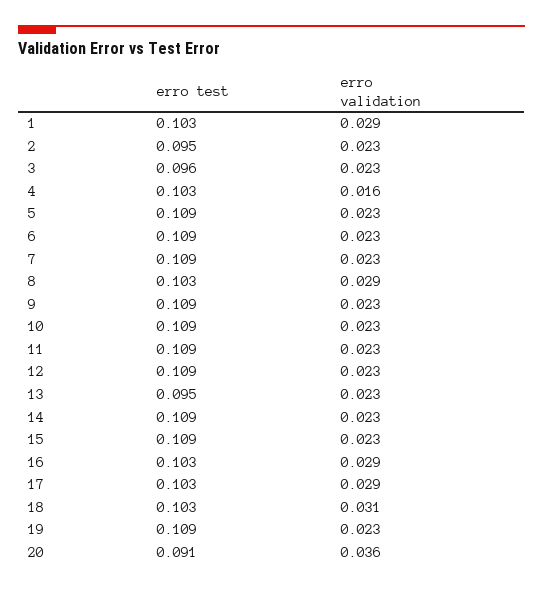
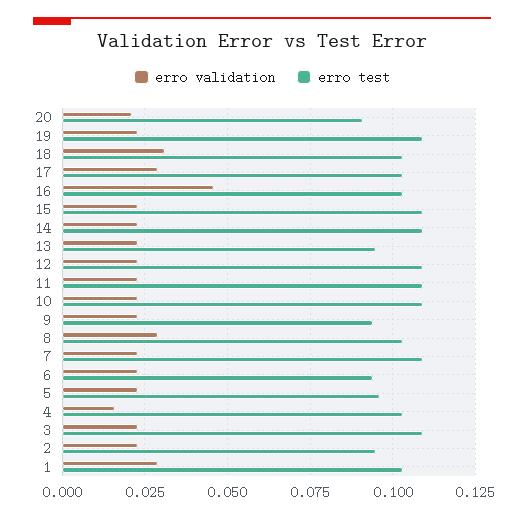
  {
    "erro test": {
      "1": 0.103,
      "2": 0.095,
-     "3": 0.096,
+     "3": 0.11,
      "4": 0.103,
-     "5": 0.109,
+     "5": 0.095,
-     "6": 0.109,
+     "6": 0.095,
      "7": 0.109,
      "8": 0.103,
-     "9": 0.109,
+     "9": 0.095,
      "10": 0.109,
      "11": 0.109,
      "12": 0.109,
      "13": 0.095,
      "14": 0.109,
      "15": 0.109,
      "16": 0.103,
      "17": 0.103,
      "18": 0.103,
      "19": 0.109,
      "20": 0.091
    },
    "erro validation": {
      "1": 0.029,
      "2": 0.023,
      "3": 0.023,
      "4": 0.016,
      "5": 0.023,
      "6": 0.023,
      "7": 0.023,
      "8": 0.029,
      "9": 0.023,
      "10": 0.023,
      "11": 0.023,
      "12": 0.023,
      "13": 0.023,
      "14": 0.023,
      "15": 0.023,
-     "16": 0.029,
+     "16": 0.045,
      "17": 0.029,
      "18": 0.031,
      "19": 0.023,
-     "20": 0.036
+     "20": 0.02
    }
  }

